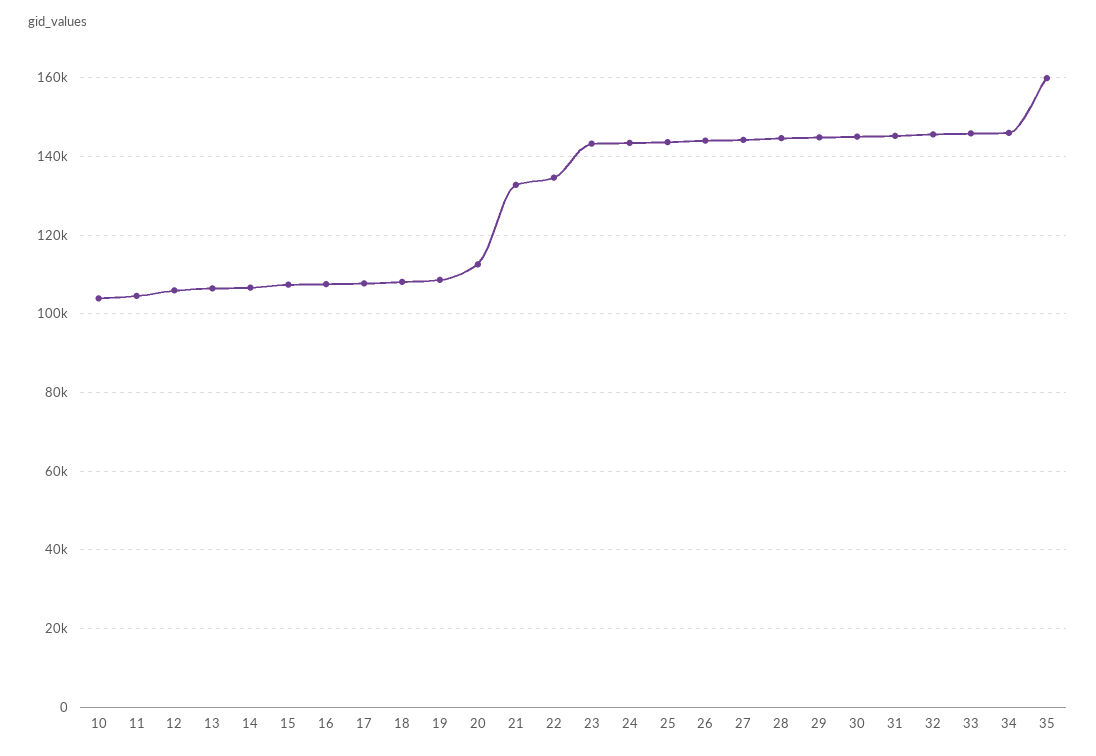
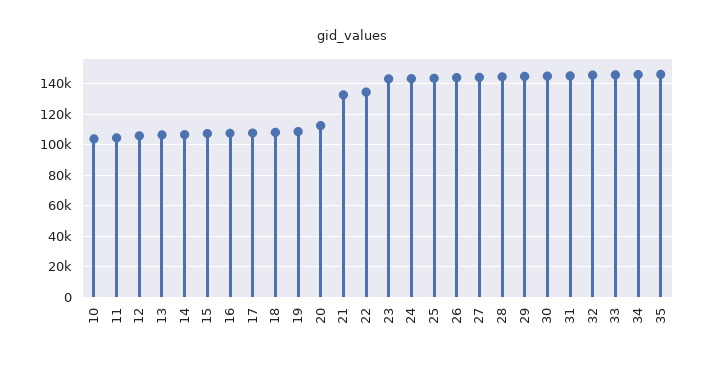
  {
    "10": 104000,
    "11": 104000,
    "12": 106000,
    "13": 106000,
    "14": 106000,
    "15": 108000,
    "16": 108000,
    "17": 108000,
    "18": 108000,
    "19": 108000,
    "20": 112000,
    "21": 132000,
    "22": 134000,
    "23": 144000,
    "24": 144000,
    "25": 144000,
    "26": 144000,
    "27": 144000,
    "28": 144000,
    "29": 144000,
    "30": 146000,
    "31": 146000,
    "32": 146000,
    "33": 146000,
    "34": 146000,
-   "35": 160000
+   "35": 145000
  }

